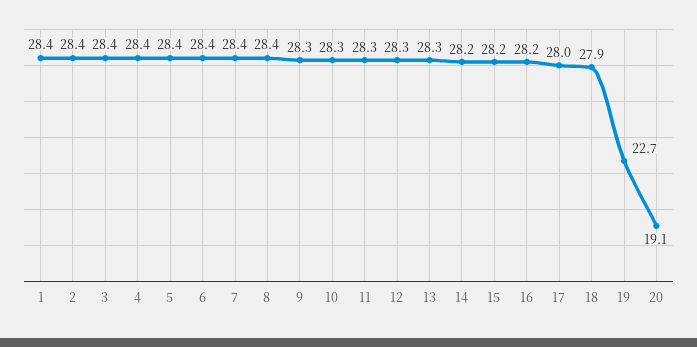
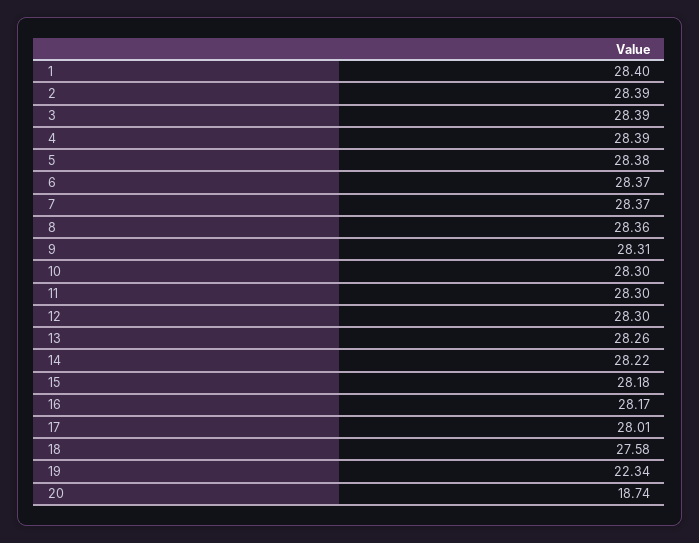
  {
    "1": 28.4,
    "2": 28.39,
    "3": 28.39,
    "4": 28.39,
    "5": 28.38,
    "6": 28.37,
    "7": 28.37,
    "8": 28.36,
    "9": 28.31,
    "10": 28.3,
    "11": 28.3,
    "12": 28.3,
    "13": 28.26,
    "14": 28.22,
    "15": 28.18,
    "16": 28.17,
    "17": 28.01,
-   "18": 27.9,
+   "18": 27.58,
-   "19": 22.7,
+   "19": 22.34,
-   "20": 19.1
+   "20": 18.74
  }

